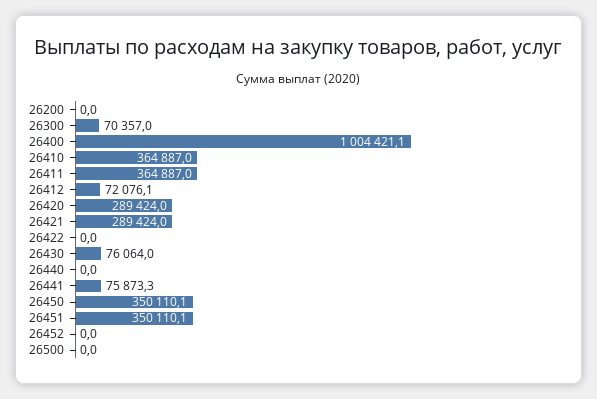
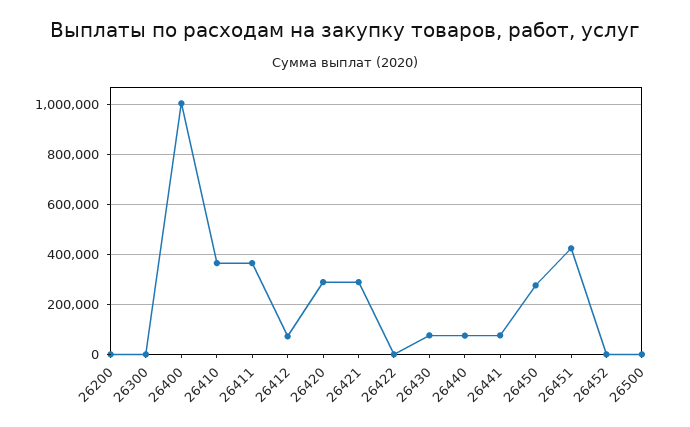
  {
    "26200": 0,
-   "26300": 70357,
+   "26300": 0,
    "26400": 1004421.1,
    "26410": 364887,
    "26411": 364887,
    "26412": 72076.1,
    "26420": 289424,
    "26421": 289424,
    "26422": 0,
    "26430": 76064,
-   "26440": 0,
+   "26440": 75000,
    "26441": 75873.3,
-   "26450": 350110.1,
+   "26450": 275000,
-   "26451": 350110.1,
+   "26451": 425000,
    "26452": 0,
    "26500": 0
  }

